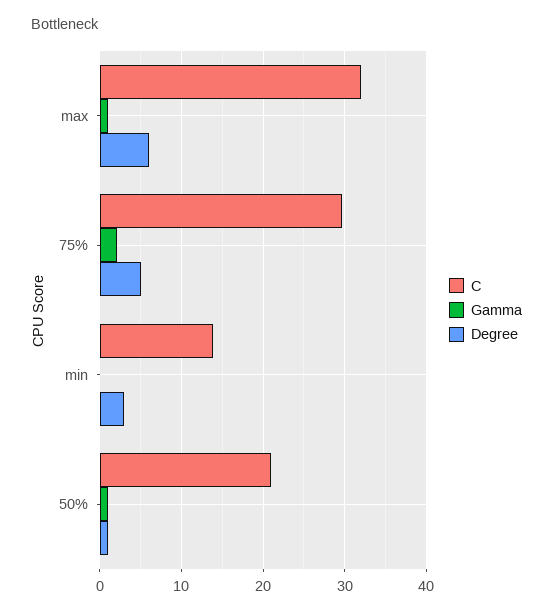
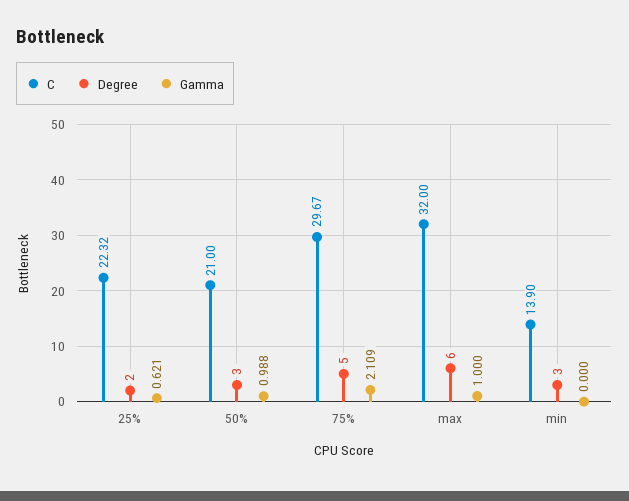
  {
    "C": {
      "max": 32,
      "75%": 29.67,
      "min": 13.9,
-     "50%": 21
+     "50%": 21,
+     "25%": 22.32
    },
    "Gamma": {
      "max": 1,
      "75%": 2.109,
      "min": 0,
-     "50%": 0.988
+     "50%": 0.988,
+     "25%": 0.621
    },
    "Degree": {
      "max": 6,
      "75%": 5,
      "min": 3,
-     "50%": 1
+     "50%": 3,
+     "25%": 2
    }
  }

